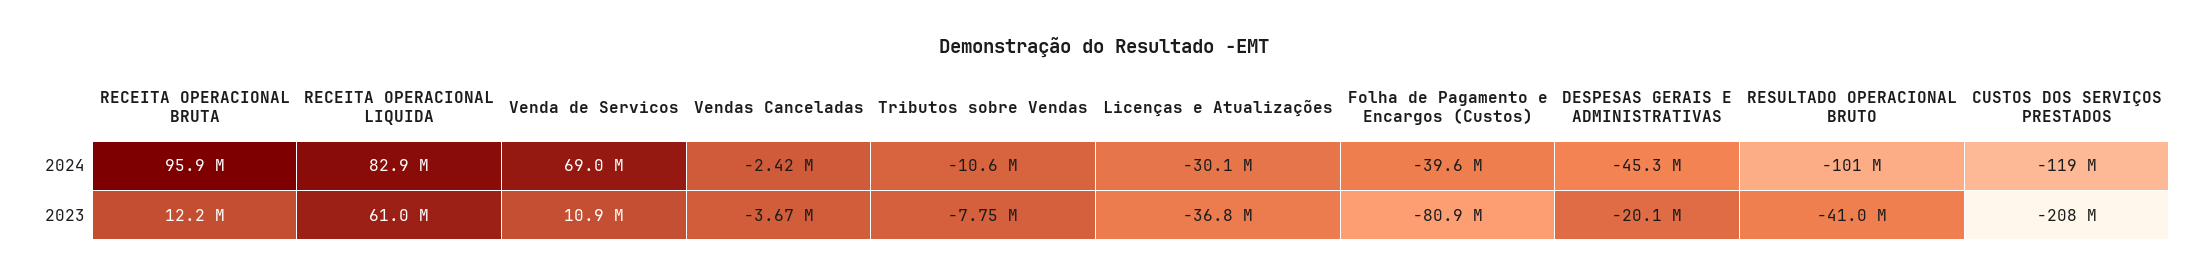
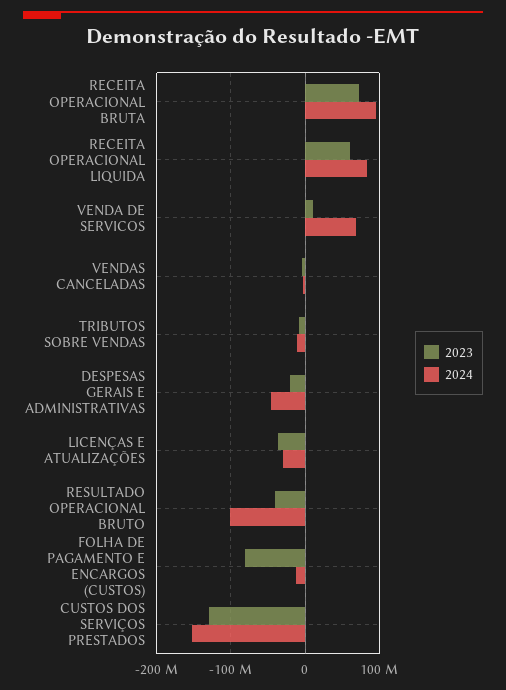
  {
    "2024": {
      "RECEITA OPERACIONAL BRUTA": 95900000,
      "RECEITA OPERACIONAL LIQUIDA": 82900000,
      "Venda de Servicos": 69000000,
      "Vendas Canceladas": -2420000,
      "Tributos sobre Vendas": -10600000,
      "Licenças e Atualizações": -30100000,
-     "Folha de Pagamento e Encargos (Custos)": -39600000,
+     "Folha de Pagamento e Encargos (Custos)": -10000000,
      "DESPESAS GERAIS E ADMINISTRATIVAS": -45300000,
      "RESULTADO OPERACIONAL BRUTO": -101000000,
-     "CUSTOS DOS SERVIÇOS PRESTADOS": -119000000
+     "CUSTOS DOS SERVIÇOS PRESTADOS": -150000000
    },
    "2023": {
-     "RECEITA OPERACIONAL BRUTA": 12200000,
+     "RECEITA OPERACIONAL BRUTA": 70000000,
      "RECEITA OPERACIONAL LIQUIDA": 61000000,
      "Venda de Servicos": 10900000,
      "Vendas Canceladas": -3670000,
      "Tributos sobre Vendas": -7750000,
      "Licenças e Atualizações": -36800000,
      "Folha de Pagamento e Encargos (Custos)": -80900000,
      "DESPESAS GERAIS E ADMINISTRATIVAS": -20100000,
      "RESULTADO OPERACIONAL BRUTO": -41000000,
-     "CUSTOS DOS SERVIÇOS PRESTADOS": -208000000
+     "CUSTOS DOS SERVIÇOS PRESTADOS": -130000000
    }
  }

